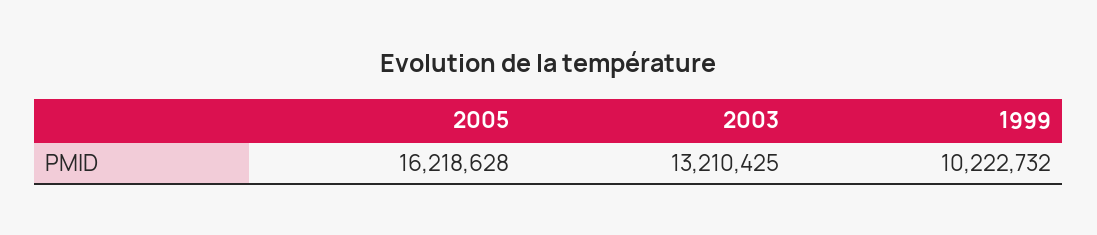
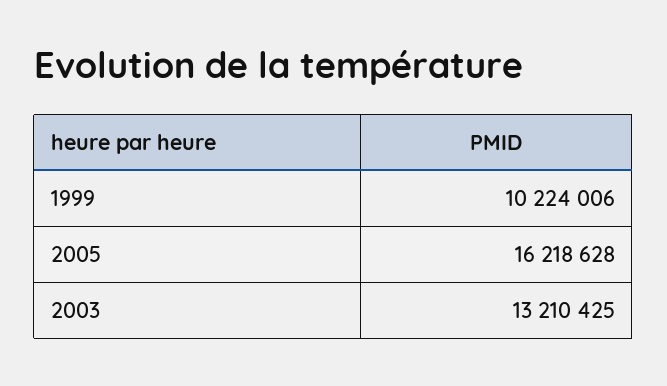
  {
    "2005": 16218628,
    "2003": 13210425,
-   "1999": 10222732
+   "1999": 10224006
  }

